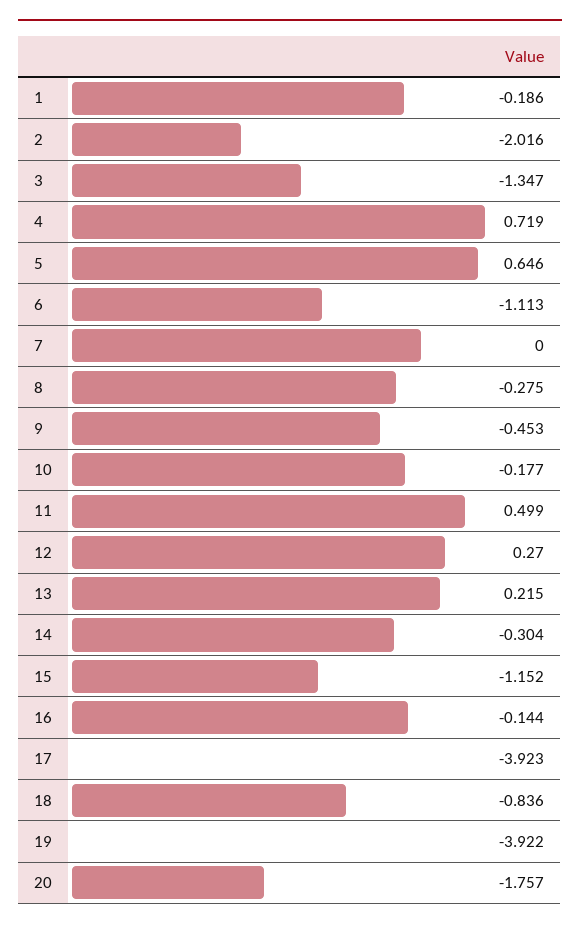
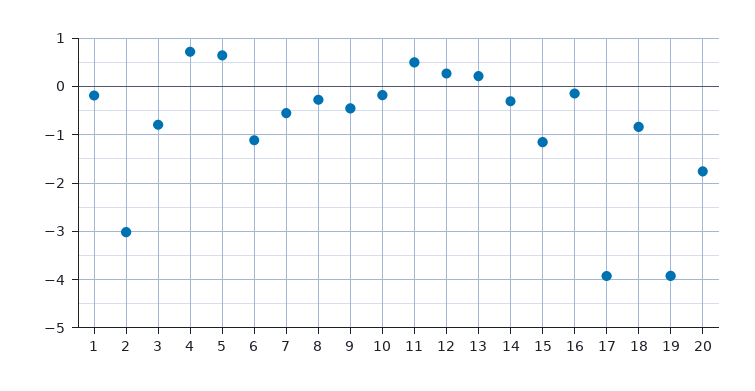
  {
    "1": -0.186,
-   "2": -2.016,
+   "2": -3,
-   "3": -1.347,
+   "3": -0.8,
    "4": 0.719,
    "5": 0.646,
    "6": -1.113,
-   "7": 0,
+   "7": -0.6,
    "8": -0.275,
    "9": -0.453,
    "10": -0.177,
    "11": 0.499,
    "12": 0.27,
    "13": 0.215,
    "14": -0.304,
    "15": -1.152,
    "16": -0.144,
    "17": -3.923,
    "18": -0.836,
    "19": -3.922,
    "20": -1.757
  }

